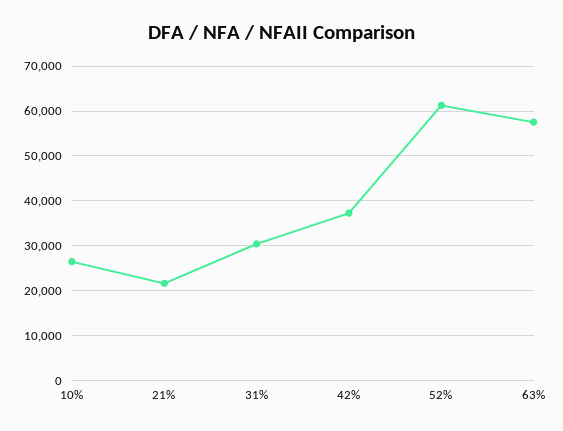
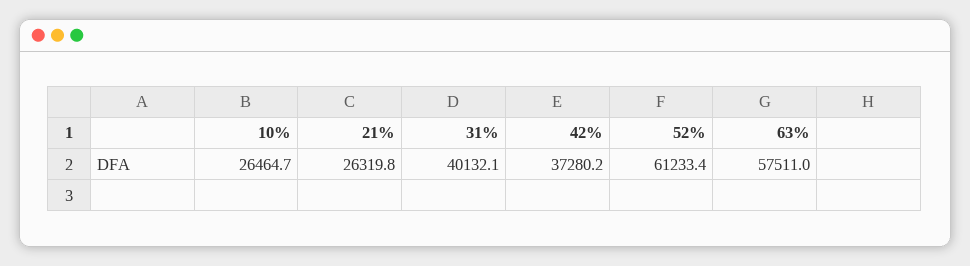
  {
    "10%": 26464.7,
-   "21%": 22000,
+   "21%": 26319.8,
-   "31%": 30000,
+   "31%": 40132.1,
    "42%": 37280.2,
    "52%": 61233.4,
    "63%": 57511
  }

